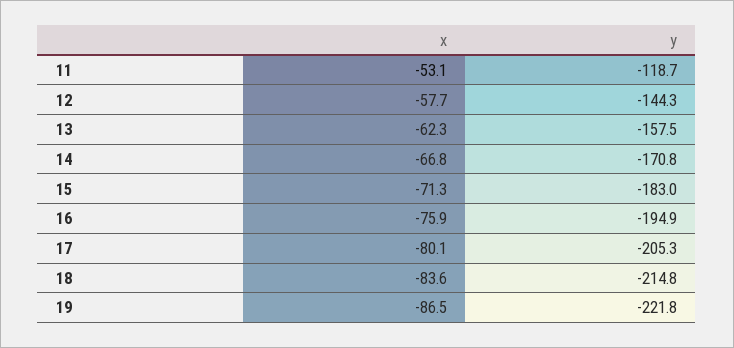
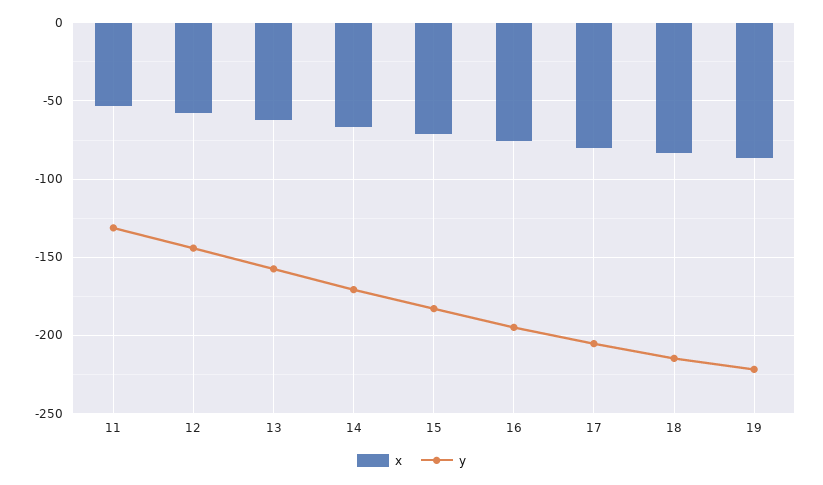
  {
    "x": {
      "11": -53.1,
      "12": -57.7,
      "13": -62.3,
      "14": -66.8,
      "15": -71.3,
      "16": -75.9,
      "17": -80.1,
      "18": -83.6,
      "19": -86.5
    },
    "y": {
-     "11": -118.7,
+     "11": -130,
      "12": -144.3,
      "13": -157.5,
      "14": -170.8,
      "15": -183,
      "16": -194.9,
      "17": -205.3,
      "18": -214.8,
      "19": -221.8
    }
  }

